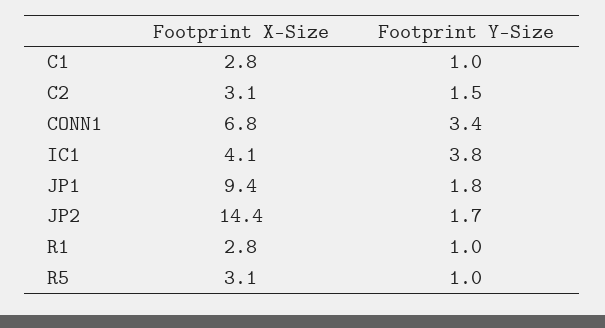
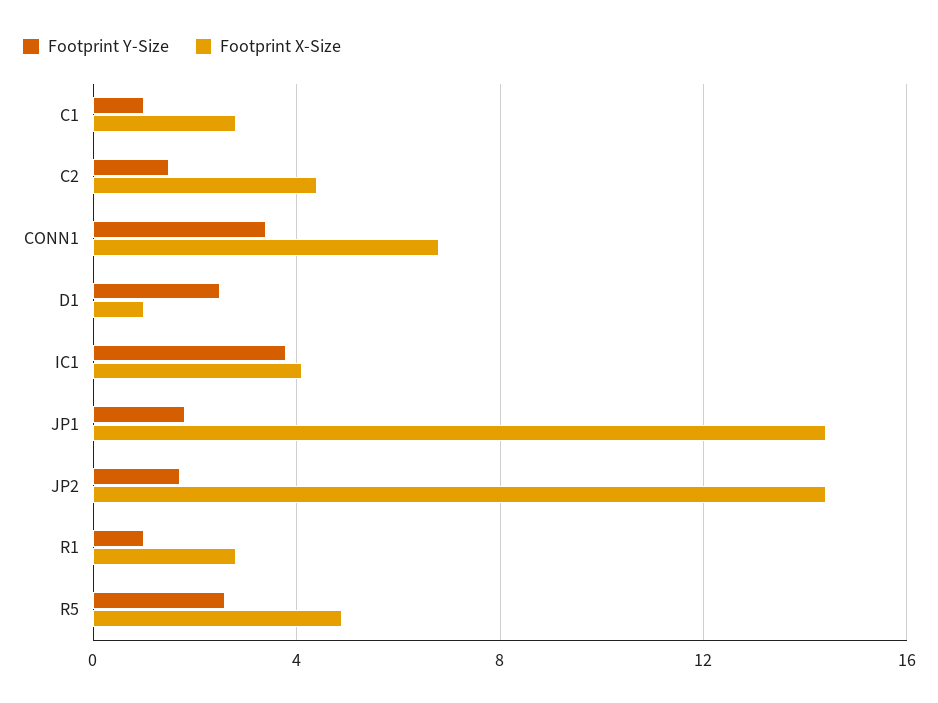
  {
    "Footprint X-Size": {
      "C1": 2.8,
-     "C2": 3.1,
+     "C2": 4.5,
      "CONN1": 6.8,
      "IC1": 4.1,
-     "JP1": 9.4,
+     "JP1": 14.5,
      "JP2": 14.4,
      "R1": 2.8,
-     "R5": 3.1
+     "R5": 5,
+     "D1": 1
    },
    "Footprint Y-Size": {
      "C1": 1,
      "C2": 1.5,
      "CONN1": 3.4,
      "IC1": 3.8,
      "JP1": 1.8,
      "JP2": 1.7,
      "R1": 1,
-     "R5": 1
+     "R5": 2.5,
+     "D1": 2.5
    }
  }

